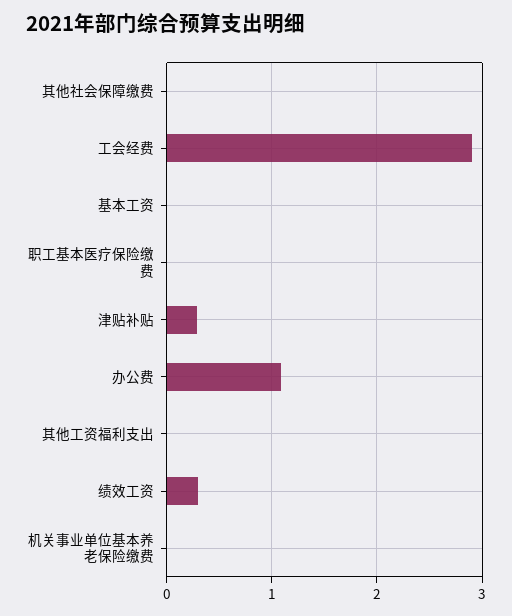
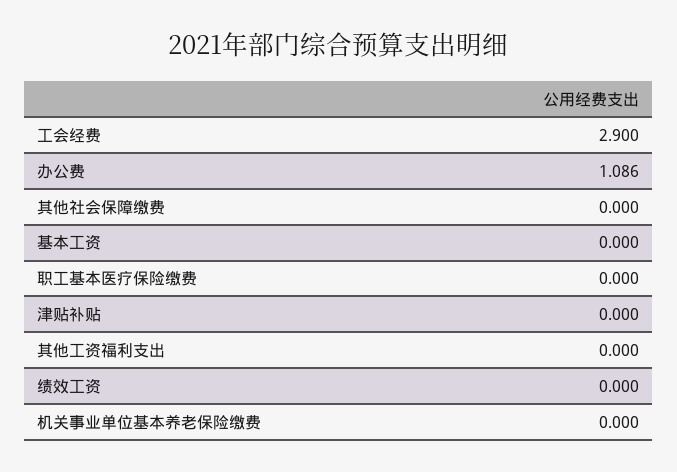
  {
    "其他社会保障缴费": 0,
    "工会经费": 2.9,
    "基本工资": 0,
    "职工基本医疗保险缴费": 0,
-   "津贴补贴": 0.3,
+   "津贴补贴": 0,
    "办公费": 1.086,
    "其他工资福利支出": 0,
-   "绩效工资": 0.3,
+   "绩效工资": 0,
    "机关事业单位基本养老保险缴费": 0
  }

